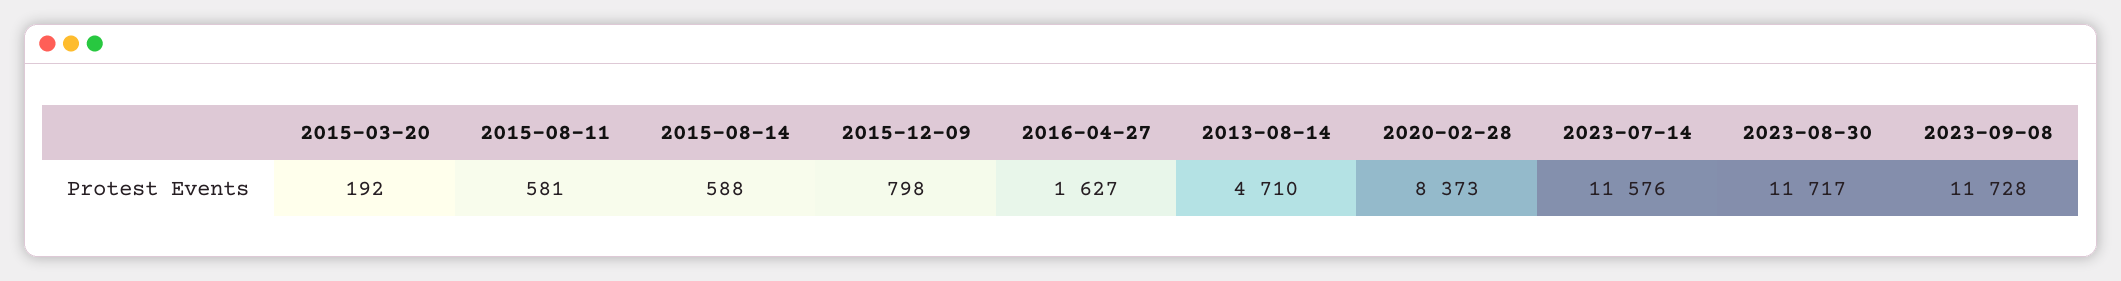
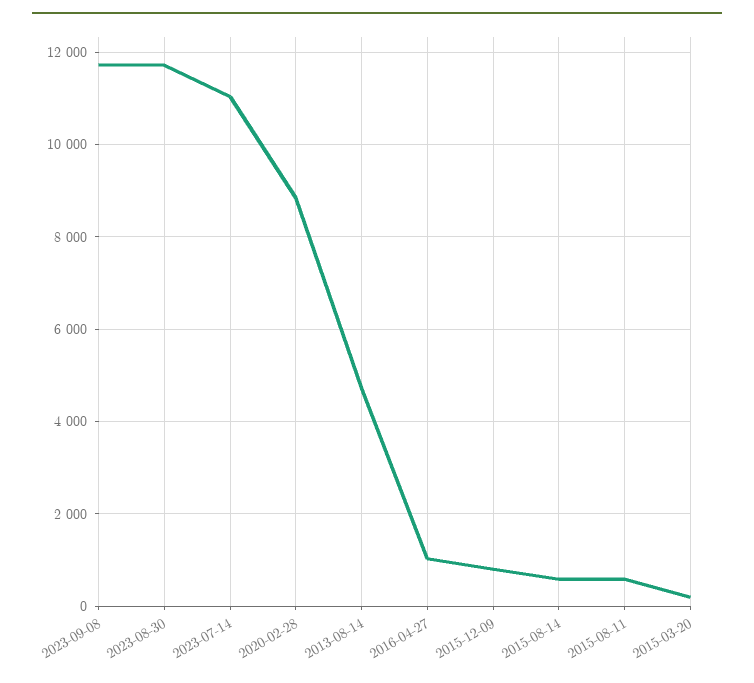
  {
    "2015-03-20": 192,
    "2015-08-11": 581,
    "2015-08-14": 588,
    "2015-12-09": 798,
-   "2016-04-27": 1627,
+   "2016-04-27": 1000,
    "2013-08-14": 4710,
-   "2020-02-28": 8373,
+   "2020-02-28": 8800,
-   "2023-07-14": 11576,
+   "2023-07-14": 11000,
    "2023-08-30": 11717,
    "2023-09-08": 11728
  }

